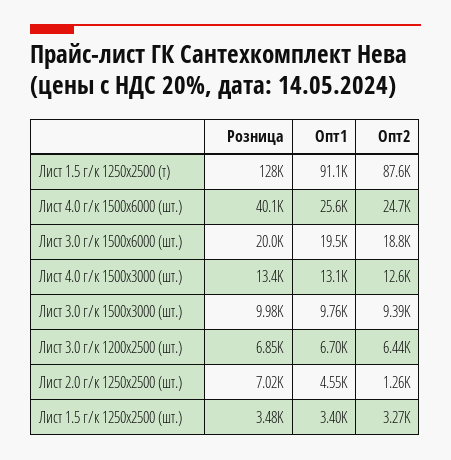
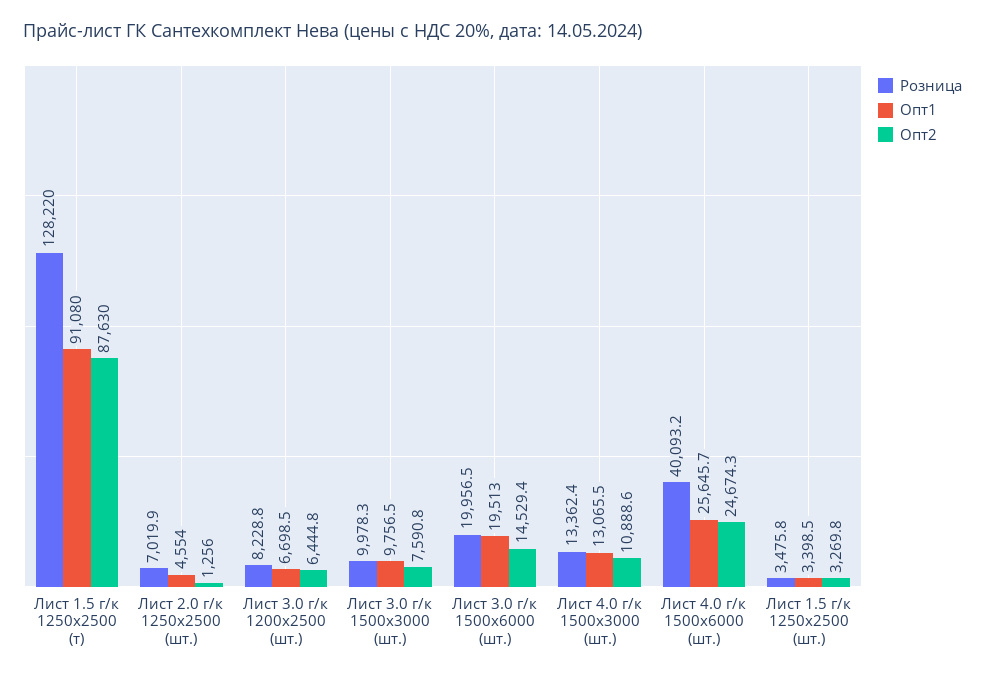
  {
    "Розница": {
      "Лист 1.5 г/к 1250х2500 (т)": 128220,
      "Лист 4.0 г/к 1500х6000 (шт.)": 40093.2,
      "Лист 3.0 г/к 1500х6000 (шт.)": 19956.5,
      "Лист 4.0 г/к 1500х3000 (шт.)": 13362.4,
      "Лист 3.0 г/к 1500х3000 (шт.)": 9978.3,
-     "Лист 3.0 г/к 1200х2500 (шт.)": 6850,
+     "Лист 3.0 г/к 1200х2500 (шт.)": 8228.8,
      "Лист 2.0 г/к 1250х2500 (шт.)": 7019.9,
      "Лист 1.5 г/к 1250х2500 (шт.)": 3475.8
    },
    "Опт1": {
      "Лист 1.5 г/к 1250х2500 (т)": 91080,
      "Лист 4.0 г/к 1500х6000 (шт.)": 25645.7,
      "Лист 3.0 г/к 1500х6000 (шт.)": 19513,
      "Лист 4.0 г/к 1500х3000 (шт.)": 13065.5,
      "Лист 3.0 г/к 1500х3000 (шт.)": 9756.5,
      "Лист 3.0 г/к 1200х2500 (шт.)": 6698.5,
      "Лист 2.0 г/к 1250х2500 (шт.)": 4554,
      "Лист 1.5 г/к 1250х2500 (шт.)": 3398.5
    },
    "Опт2": {
      "Лист 1.5 г/к 1250х2500 (т)": 87630,
      "Лист 4.0 г/к 1500х6000 (шт.)": 24674.3,
-     "Лист 3.0 г/к 1500х6000 (шт.)": 18800,
+     "Лист 3.0 г/к 1500х6000 (шт.)": 14529.4,
-     "Лист 4.0 г/к 1500х3000 (шт.)": 12600,
+     "Лист 4.0 г/к 1500х3000 (шт.)": 10888.6,
-     "Лист 3.0 г/к 1500х3000 (шт.)": 9390,
+     "Лист 3.0 г/к 1500х3000 (шт.)": 7590.8,
      "Лист 3.0 г/к 1200х2500 (шт.)": 6444.8,
      "Лист 2.0 г/к 1250х2500 (шт.)": 1256,
      "Лист 1.5 г/к 1250х2500 (шт.)": 3269.8
    }
  }

